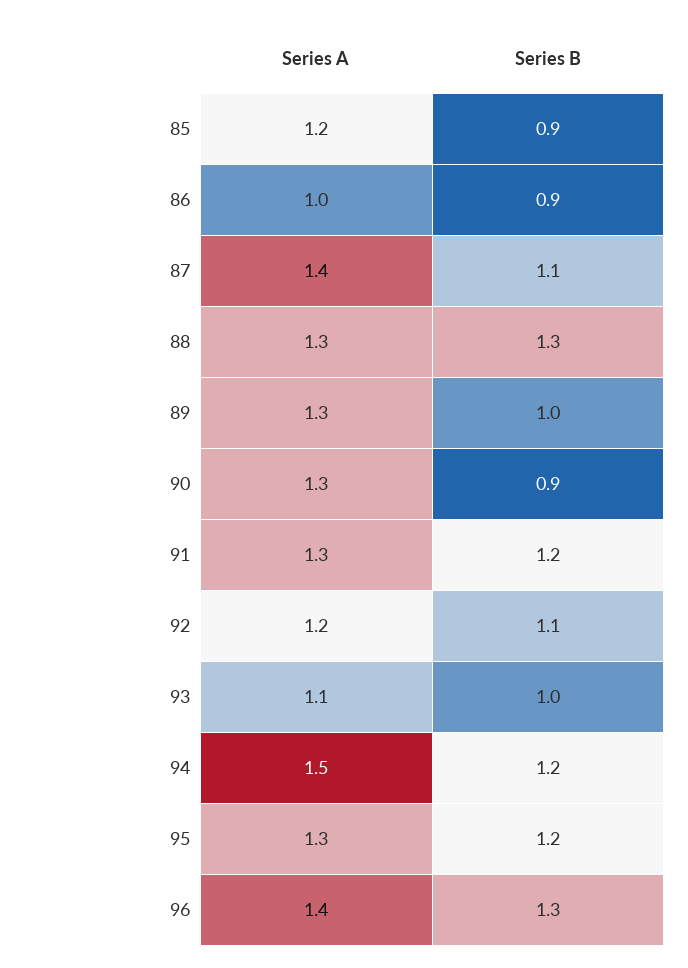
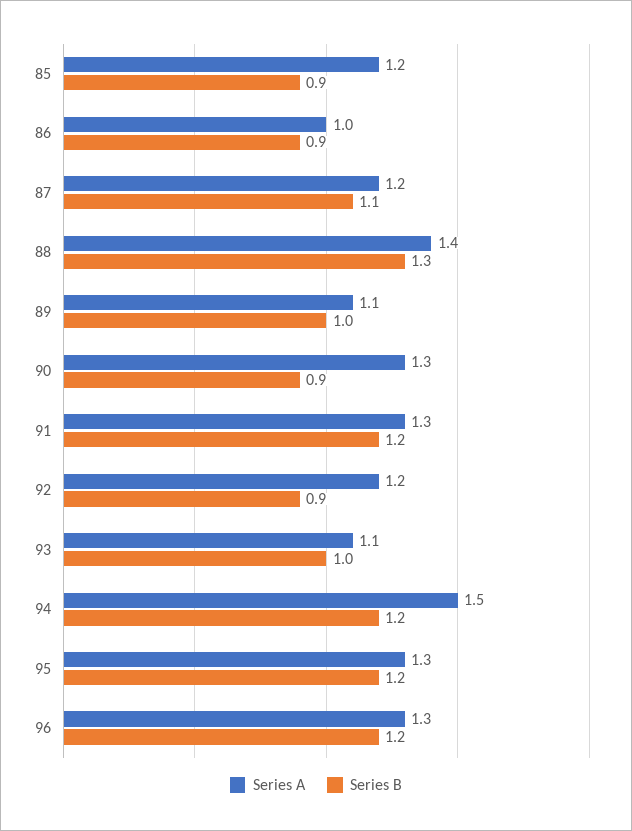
  {
    "Series A": {
      "85": 1.2,
      "86": 1,
-     "87": 1.4,
+     "87": 1.2,
-     "88": 1.3,
+     "88": 1.4,
-     "89": 1.3,
+     "89": 1.1,
      "90": 1.3,
      "91": 1.3,
      "92": 1.2,
      "93": 1.1,
      "94": 1.5,
      "95": 1.3,
-     "96": 1.4
+     "96": 1.3
    },
    "Series B": {
      "85": 0.9,
      "86": 0.9,
      "87": 1.1,
      "88": 1.3,
      "89": 1,
      "90": 0.9,
      "91": 1.2,
-     "92": 1.1,
+     "92": 0.9,
      "93": 1,
      "94": 1.2,
      "95": 1.2,
-     "96": 1.3
+     "96": 1.2
    }
  }

